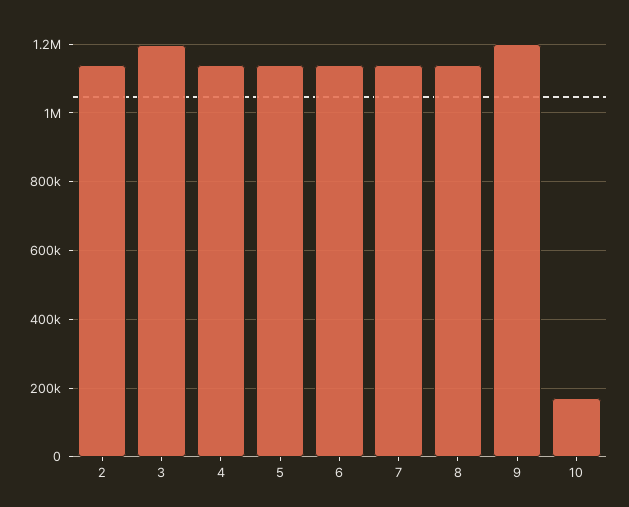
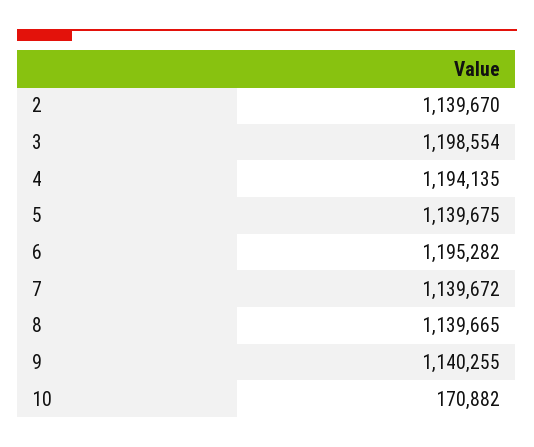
  {
    "2": 1139670,
    "3": 1198554,
-   "4": 1140000,
+   "4": 1194135,
    "5": 1139675,
-   "6": 1140000,
+   "6": 1195282,
    "7": 1139672,
    "8": 1139665,
-   "9": 1200000,
+   "9": 1140255,
    "10": 170882
  }

